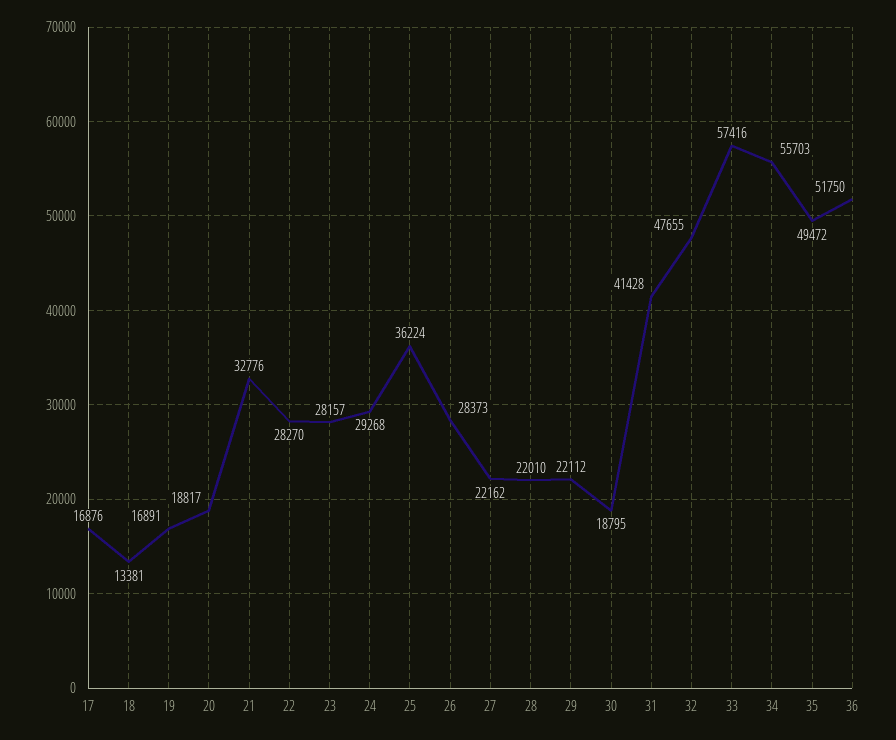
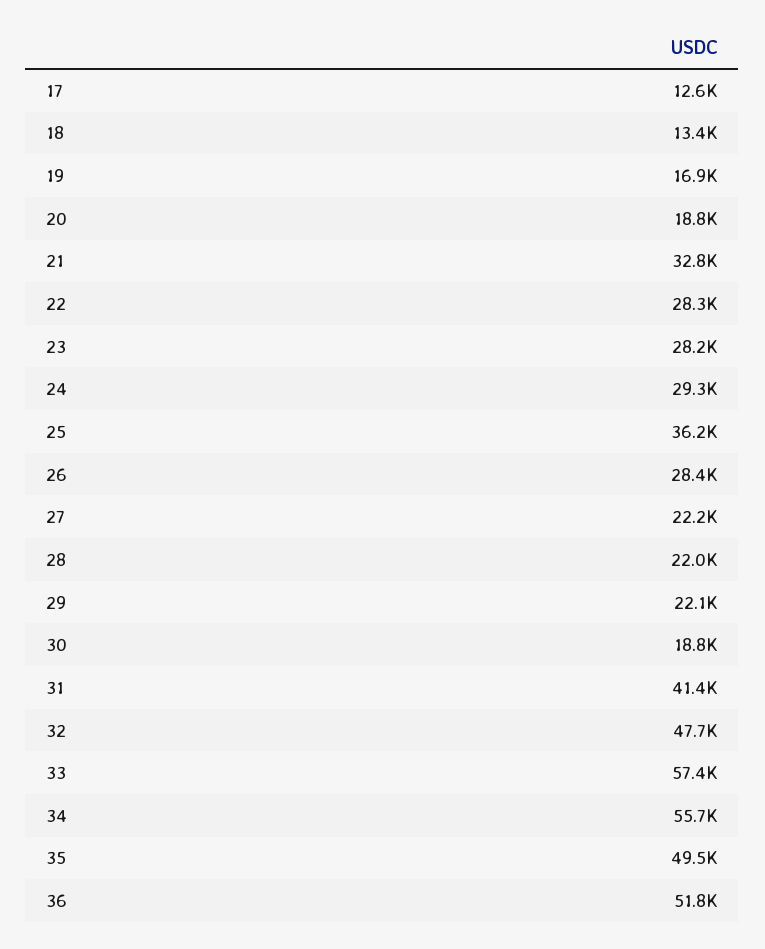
  {
-   "17": 16876,
+   "17": 12600,
    "18": 13381,
    "19": 16891,
    "20": 18817,
    "21": 32776,
    "22": 28270,
    "23": 28157,
    "24": 29268,
    "25": 36224,
    "26": 28373,
    "27": 22162,
    "28": 22010,
    "29": 22112,
    "30": 18795,
    "31": 41428,
    "32": 47655,
    "33": 57416,
    "34": 55703,
    "35": 49472,
    "36": 51750
  }

